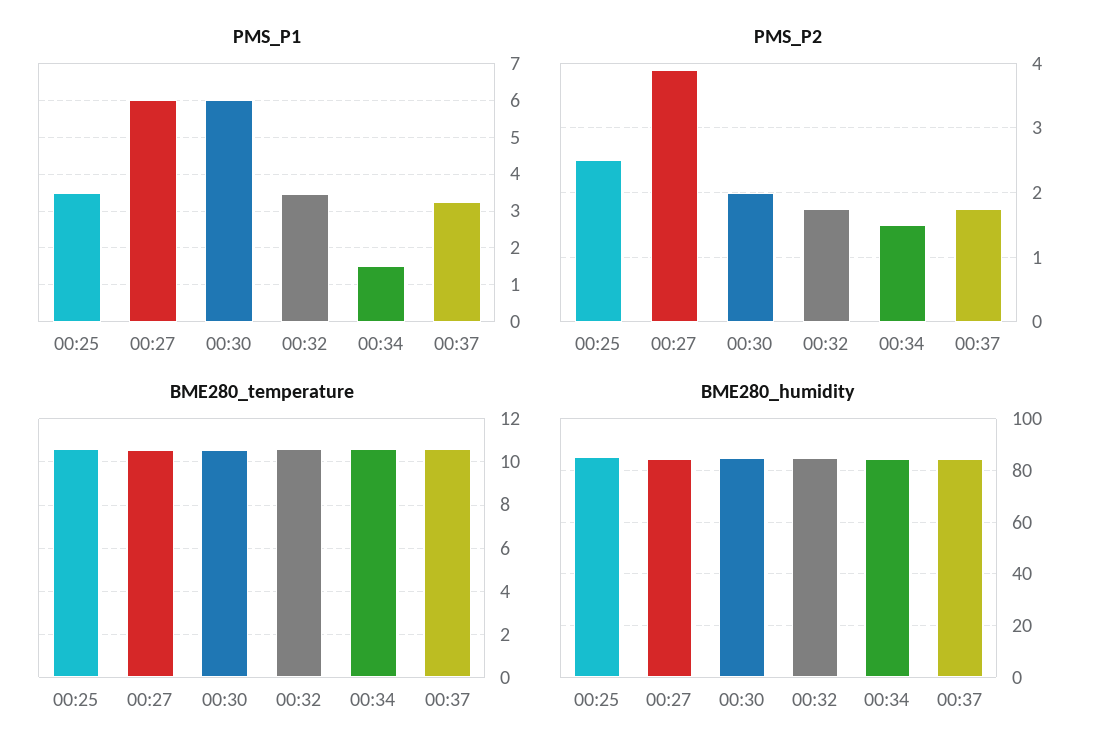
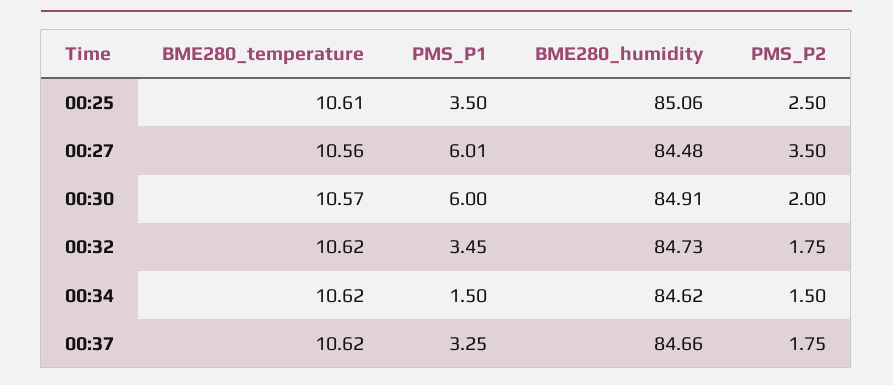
  {
    "PMS_P1": {
      "00:25": 3.5,
      "00:27": 6.01,
      "00:30": 6,
      "00:32": 3.45,
      "00:34": 1.5,
      "00:37": 3.25
    },
    "PMS_P2": {
      "00:25": 2.5,
-     "00:27": 3.9,
+     "00:27": 3.5,
      "00:30": 2,
      "00:32": 1.75,
      "00:34": 1.5,
      "00:37": 1.75
    },
    "BME280_temperature": {
      "00:25": 10.61,
      "00:27": 10.56,
      "00:30": 10.57,
      "00:32": 10.62,
      "00:34": 10.62,
      "00:37": 10.62
    },
    "BME280_humidity": {
      "00:25": 85.06,
      "00:27": 84.48,
      "00:30": 84.91,
      "00:32": 84.73,
      "00:34": 84.62,
      "00:37": 84.66
    }
  }

